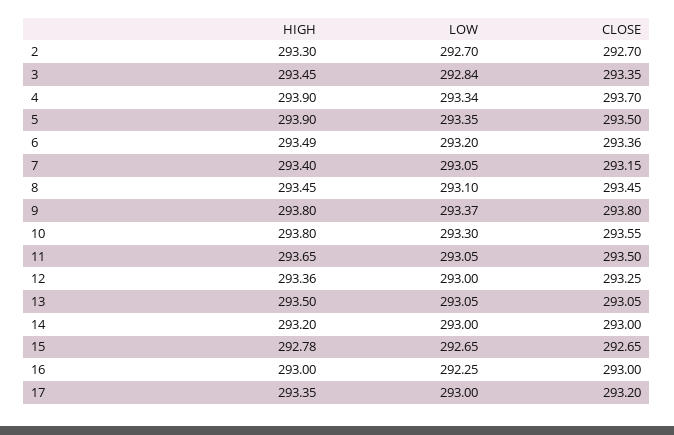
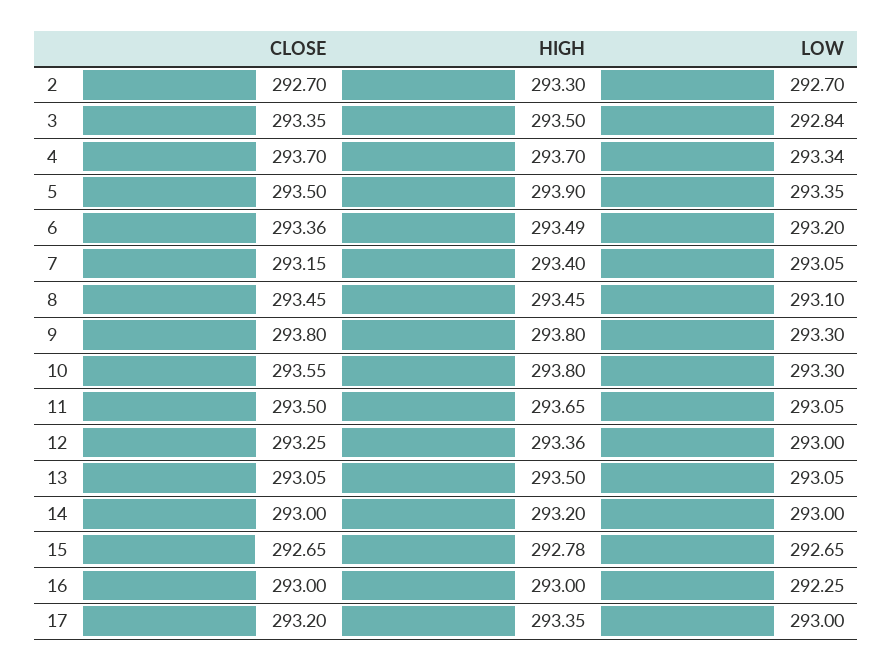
  {
    "HIGH": {
      "2": 293.3,
-     "3": 293.45,
+     "3": 293.5,
-     "4": 293.9,
+     "4": 293.7,
      "5": 293.9,
      "6": 293.49,
      "7": 293.4,
      "8": 293.45,
      "9": 293.8,
      "10": 293.8,
      "11": 293.65,
      "12": 293.36,
      "13": 293.5,
      "14": 293.2,
      "15": 292.78,
      "16": 293,
      "17": 293.35
    },
    "LOW": {
      "2": 292.7,
      "3": 292.84,
      "4": 293.34,
      "5": 293.35,
      "6": 293.2,
      "7": 293.05,
      "8": 293.1,
-     "9": 293.37,
+     "9": 293.3,
      "10": 293.3,
      "11": 293.05,
      "12": 293,
      "13": 293.05,
      "14": 293,
      "15": 292.65,
      "16": 292.25,
      "17": 293
    },
    "CLOSE": {
      "2": 292.7,
      "3": 293.35,
      "4": 293.7,
      "5": 293.5,
      "6": 293.36,
      "7": 293.15,
      "8": 293.45,
      "9": 293.8,
      "10": 293.55,
      "11": 293.5,
      "12": 293.25,
      "13": 293.05,
      "14": 293,
      "15": 292.65,
      "16": 293,
      "17": 293.2
    }
  }

